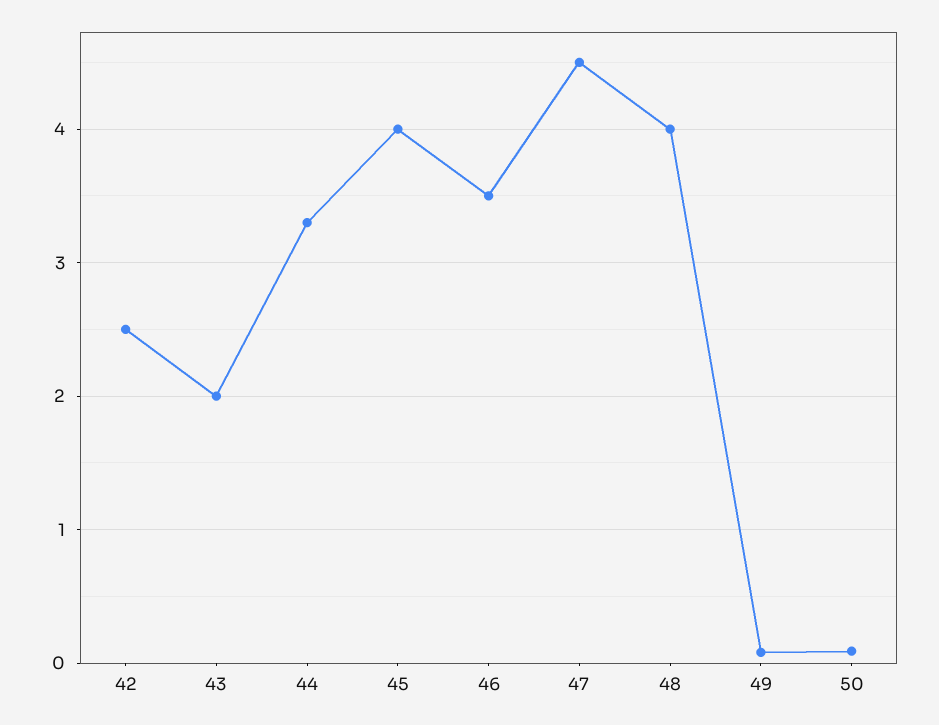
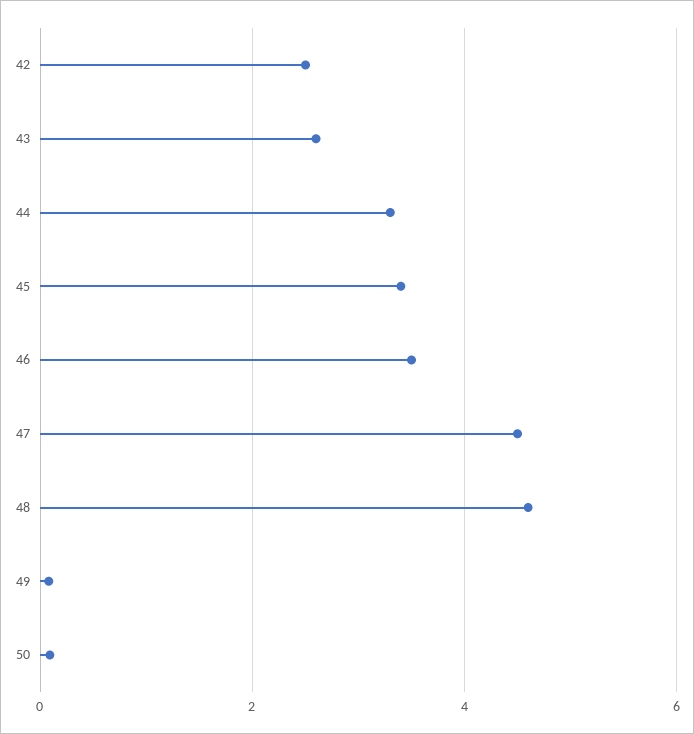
  {
    "42": 2.5,
-   "43": 2,
+   "43": 2.6,
    "44": 3.3,
-   "45": 4,
+   "45": 3.4,
    "46": 3.5,
    "47": 4.5,
-   "48": 4,
+   "48": 4.6,
    "49": 0.1,
    "50": 0.1
  }

